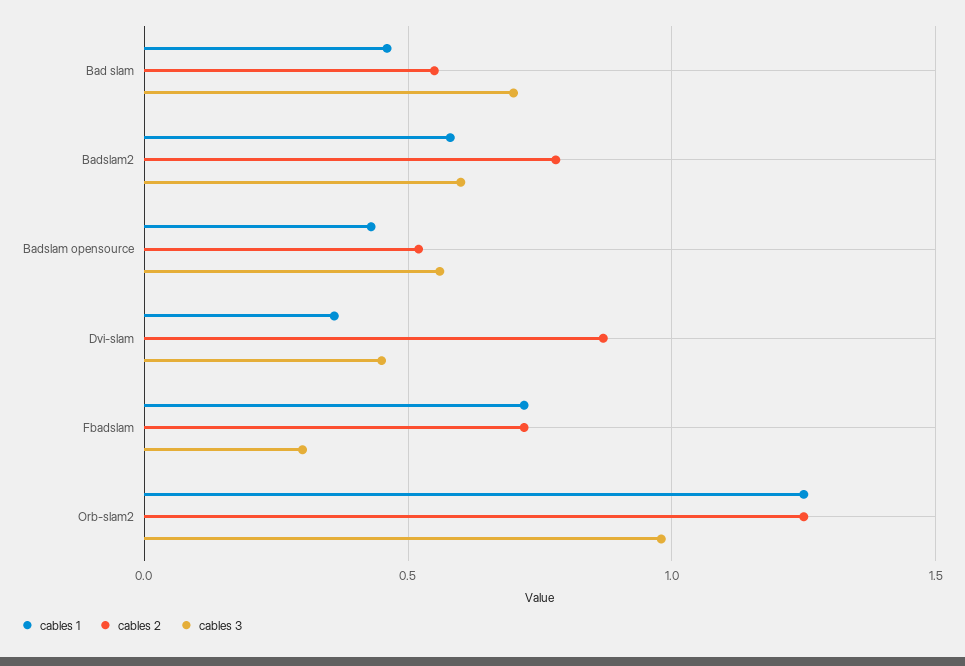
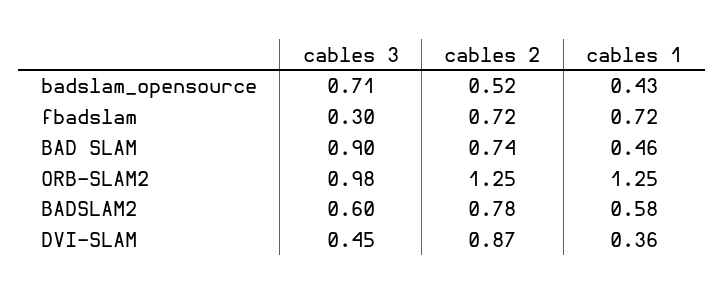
  {
    "cables 1": {
      "Bad slam": 0.46,
      "Badslam2": 0.58,
      "Badslam opensource": 0.43,
      "Dvi-slam": 0.36,
      "Fbadslam": 0.72,
      "Orb-slam2": 1.25
    },
    "cables 2": {
-     "Bad slam": 0.55,
+     "Bad slam": 0.74,
      "Badslam2": 0.78,
      "Badslam opensource": 0.52,
      "Dvi-slam": 0.87,
      "Fbadslam": 0.72,
      "Orb-slam2": 1.25
    },
    "cables 3": {
-     "Bad slam": 0.7,
+     "Bad slam": 0.9,
      "Badslam2": 0.6,
-     "Badslam opensource": 0.55,
+     "Badslam opensource": 0.71,
      "Dvi-slam": 0.45,
      "Fbadslam": 0.3,
      "Orb-slam2": 0.98
    }
  }

